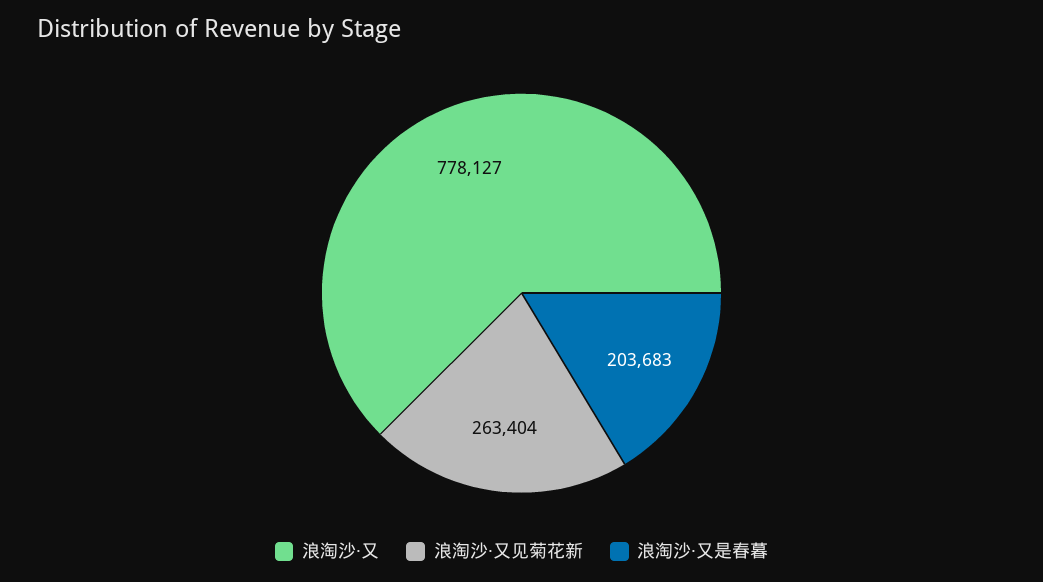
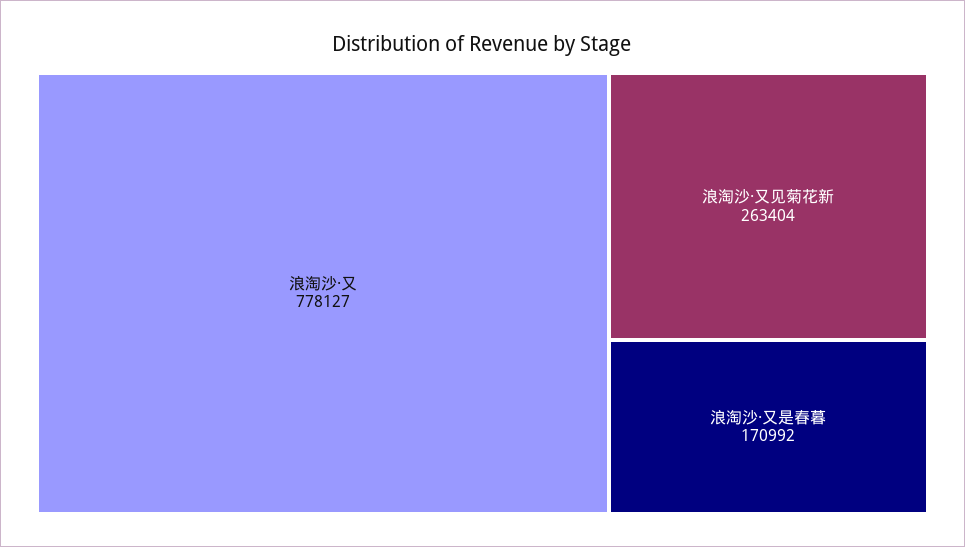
  {
    "浪淘沙·又": 778127,
    "浪淘沙·又见菊花新": 263404,
-   "浪淘沙·又是春暮": 203683
+   "浪淘沙·又是春暮": 170992
  }

